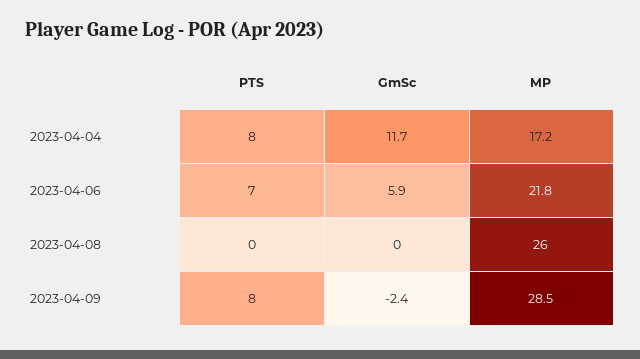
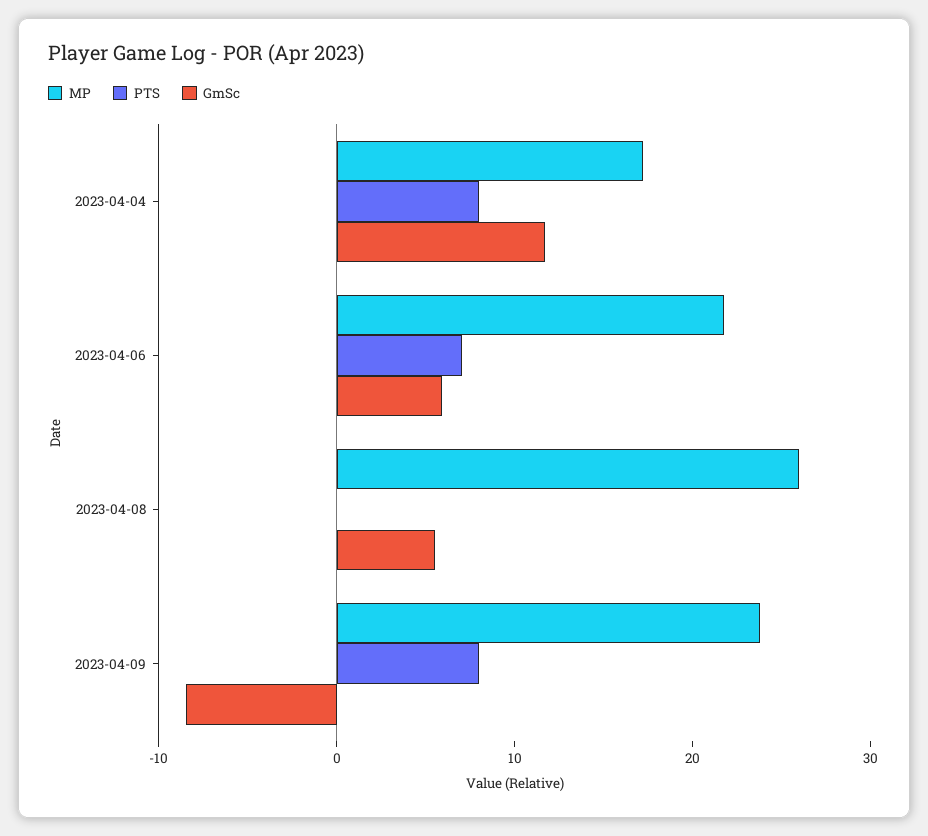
  {
    "PTS": {
      "2023-04-04": 8,
      "2023-04-06": 7,
      "2023-04-08": 0,
      "2023-04-09": 8
    },
    "GmSc": {
      "2023-04-04": 11.7,
      "2023-04-06": 5.9,
-     "2023-04-08": 0,
+     "2023-04-08": 6,
-     "2023-04-09": -2.4
+     "2023-04-09": -8
    },
    "MP": {
      "2023-04-04": 17.2,
      "2023-04-06": 21.8,
      "2023-04-08": 26,
-     "2023-04-09": 28.5
+     "2023-04-09": 24
    }
  }

